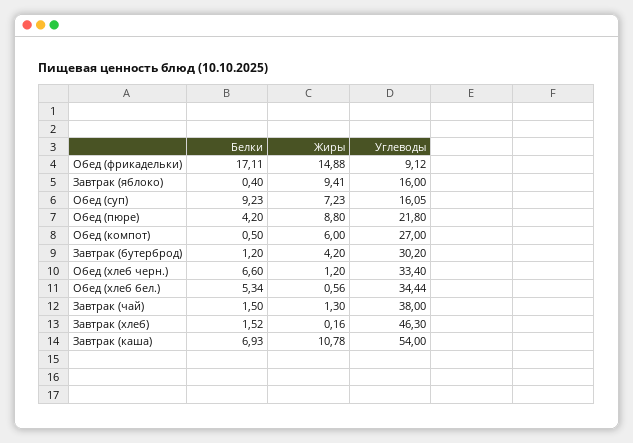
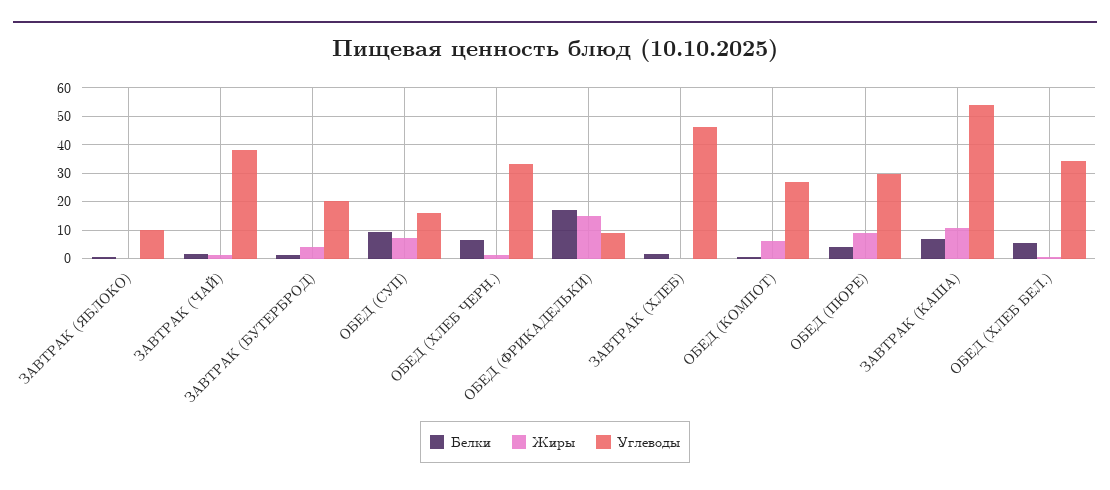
  {
    "Белки": {
      "Обед (фрикадельки)": 17.11,
      "Завтрак (яблоко)": 0.4,
      "Обед (суп)": 9.23,
      "Обед (пюре)": 4.2,
      "Обед (компот)": 0.5,
      "Завтрак (бутерброд)": 1.2,
      "Обед (хлеб черн.)": 6.6,
      "Обед (хлеб бел.)": 5.34,
      "Завтрак (чай)": 1.5,
      "Завтрак (хлеб)": 1.52,
      "Завтрак (каша)": 6.93
    },
    "Жиры": {
      "Обед (фрикадельки)": 14.88,
-     "Завтрак (яблоко)": 9.41,
+     "Завтрак (яблоко)": 0,
      "Обед (суп)": 7.23,
      "Обед (пюре)": 8.8,
      "Обед (компот)": 6,
      "Завтрак (бутерброд)": 4.2,
      "Обед (хлеб черн.)": 1.2,
      "Обед (хлеб бел.)": 0.56,
      "Завтрак (чай)": 1.3,
      "Завтрак (хлеб)": 0.16,
      "Завтрак (каша)": 10.78
    },
    "Углеводы": {
      "Обед (фрикадельки)": 9.12,
-     "Завтрак (яблоко)": 16,
+     "Завтрак (яблоко)": 10,
      "Обед (суп)": 16.05,
-     "Обед (пюре)": 21.8,
+     "Обед (пюре)": 30,
      "Обед (компот)": 27,
-     "Завтрак (бутерброд)": 30.2,
+     "Завтрак (бутерброд)": 20,
      "Обед (хлеб черн.)": 33.4,
      "Обед (хлеб бел.)": 34.44,
      "Завтрак (чай)": 38,
      "Завтрак (хлеб)": 46.3,
      "Завтрак (каша)": 54
    }
  }

